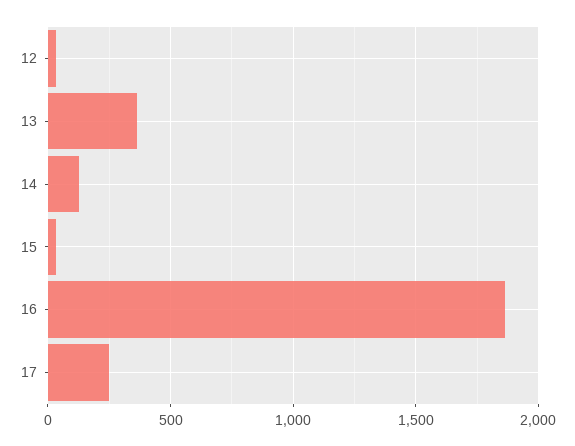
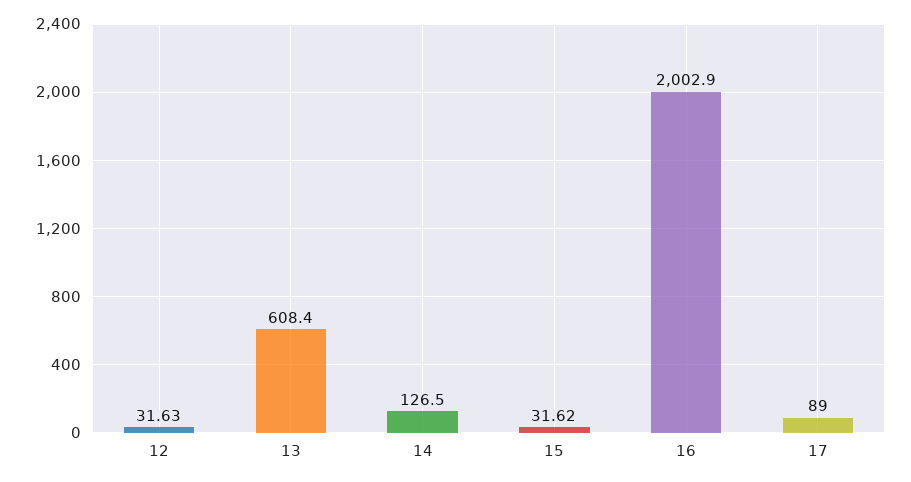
  {
    "12": 31.63,
-   "13": 350,
+   "13": 608.4,
    "14": 126.5,
    "15": 31.62,
-   "16": 1850,
+   "16": 2002.9,
-   "17": 250
+   "17": 89
  }

